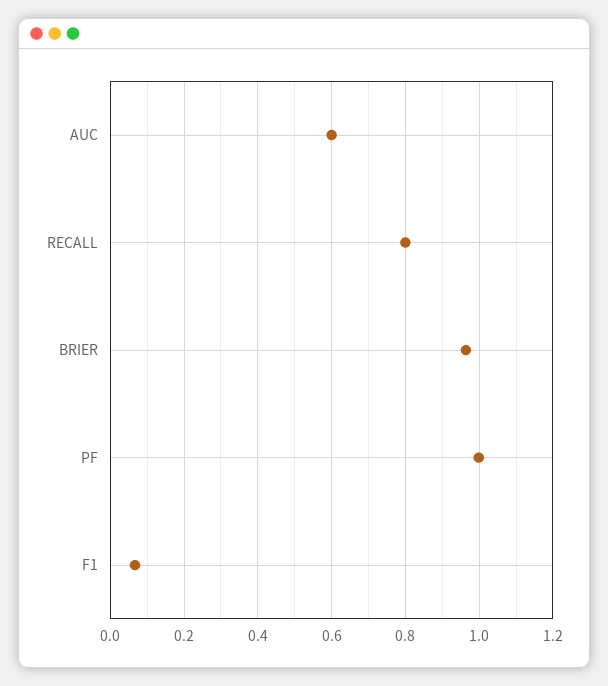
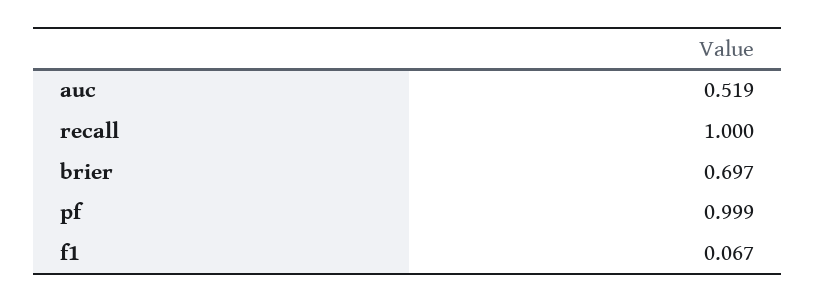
  {
-   "AUC": 0.6,
+   "AUC": 0.519,
-   "RECALL": 0.8,
+   "RECALL": 1,
-   "BRIER": 0.96,
+   "BRIER": 0.697,
    "PF": 0.999,
    "F1": 0.067
  }

